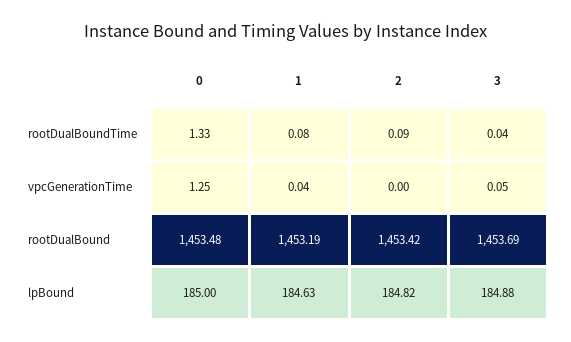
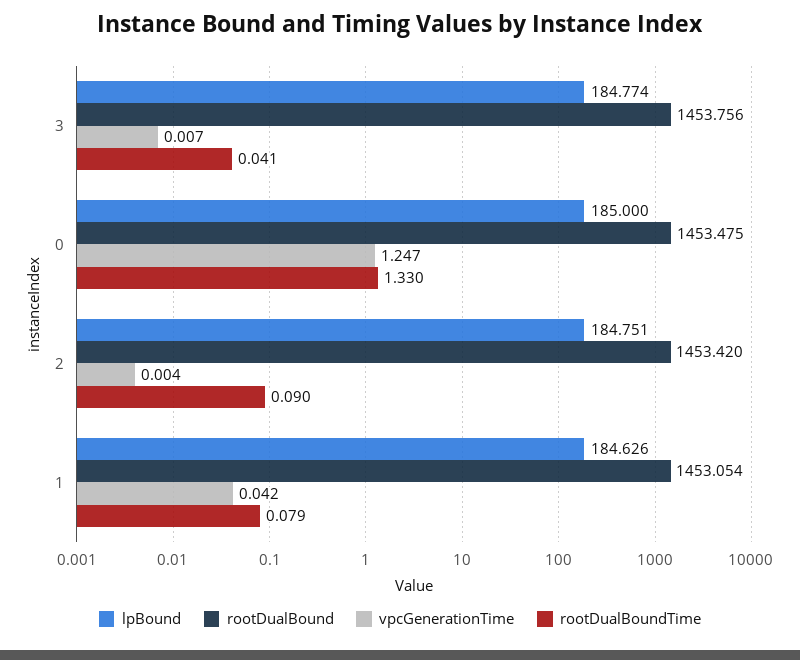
  {
    "rootDualBoundTime": {
      "0": 1.33,
      "1": 0.079,
      "2": 0.09,
      "3": 0.041
    },
    "vpcGenerationTime": {
      "0": 1.247,
      "1": 0.042,
      "2": 0.004,
-     "3": 0.05
+     "3": 0.007
    },
    "rootDualBound": {
      "0": 1453.475,
-     "1": 1453.19,
+     "1": 1453.054,
      "2": 1453.42,
-     "3": 1453.69
+     "3": 1453.756
    },
    "lpBound": {
      "0": 185,
      "1": 184.626,
-     "2": 184.82,
+     "2": 184.751,
-     "3": 184.88
+     "3": 184.774
    }
  }

